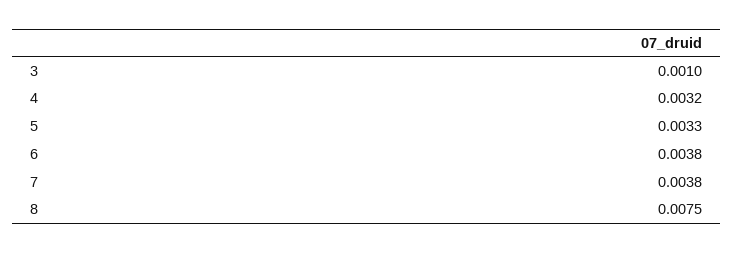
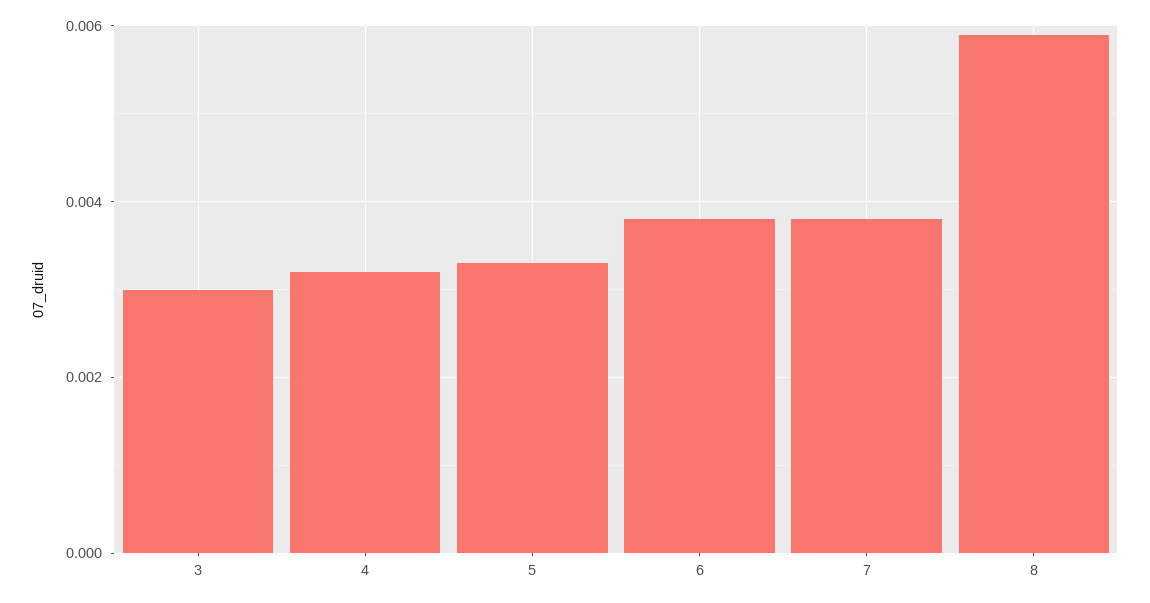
  {
-   "3": 0.001,
+   "3": 0.003,
    "4": 0.0032,
    "5": 0.0033,
    "6": 0.0038,
    "7": 0.0038,
-   "8": 0.0075
+   "8": 0.006
  }

